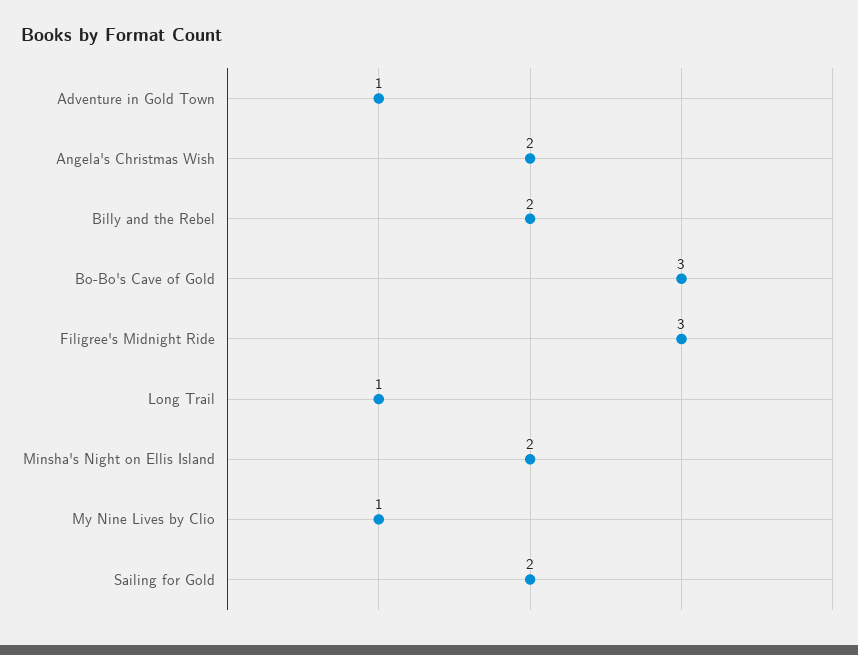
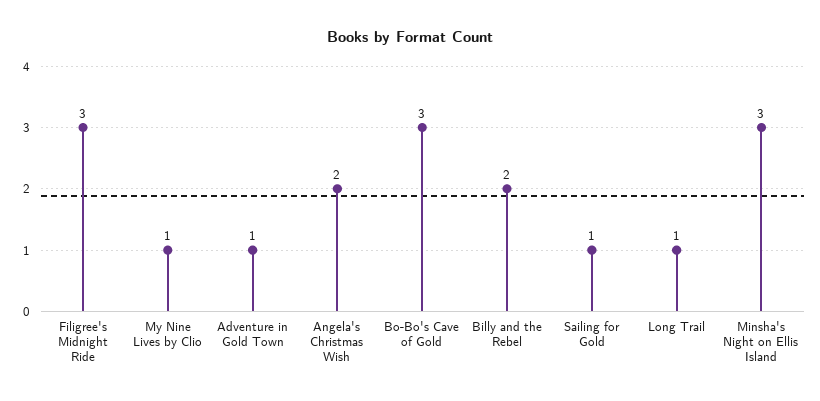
  {
    "Adventure in Gold Town": 1,
    "Angela's Christmas Wish": 2,
    "Billy and the Rebel": 2,
    "Bo-Bo's Cave of Gold": 3,
    "Filigree's Midnight Ride": 3,
    "Long Trail": 1,
-   "Minsha's Night on Ellis Island": 2,
+   "Minsha's Night on Ellis Island": 3,
    "My Nine Lives by Clio": 1,
-   "Sailing for Gold": 2
+   "Sailing for Gold": 1
  }

